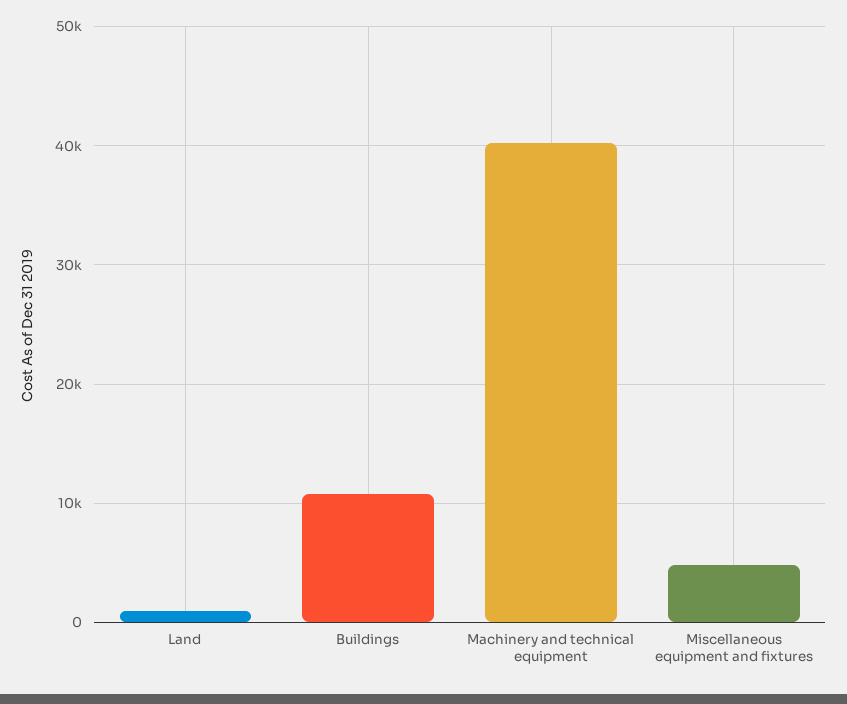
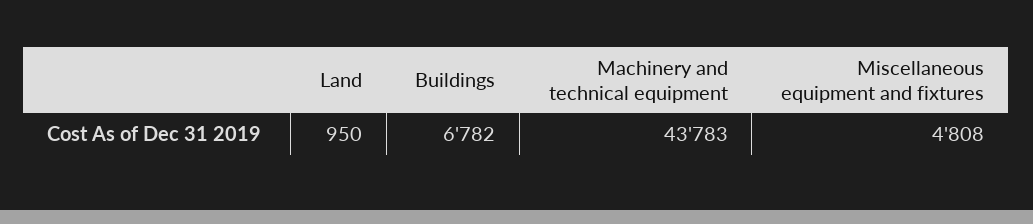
  {
    "Land": 950,
-   "Buildings": 11000,
+   "Buildings": 6782,
-   "Machinery and technical equipment": 40000,
+   "Machinery and technical equipment": 43783,
    "Miscellaneous equipment and fixtures": 4808
  }

